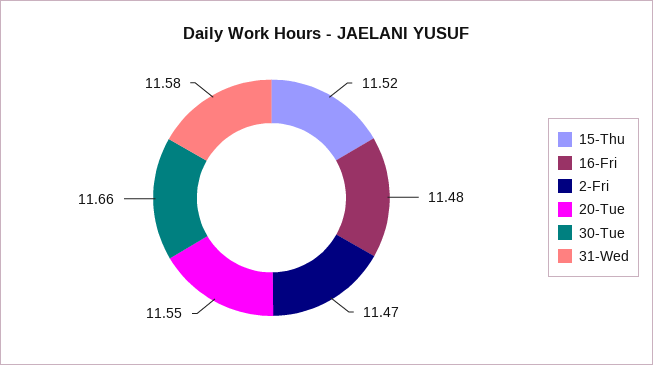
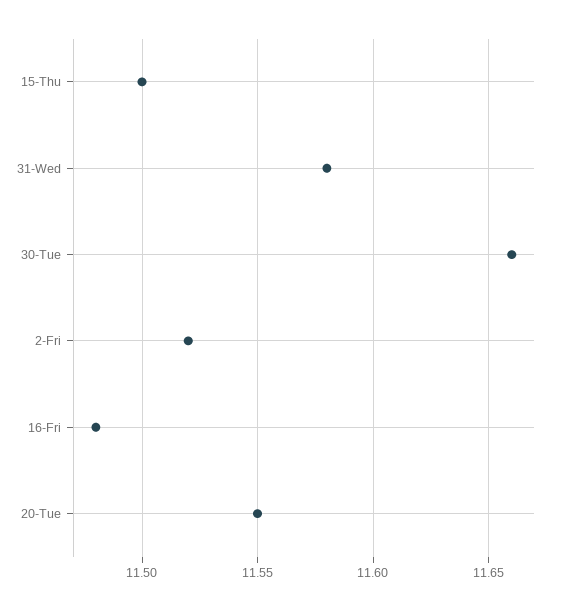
  {
-   "15-Thu": 11.52,
+   "15-Thu": 11.5,
    "16-Fri": 11.48,
-   "2-Fri": 11.47,
+   "2-Fri": 11.52,
    "20-Tue": 11.55,
    "30-Tue": 11.66,
    "31-Wed": 11.58
  }

